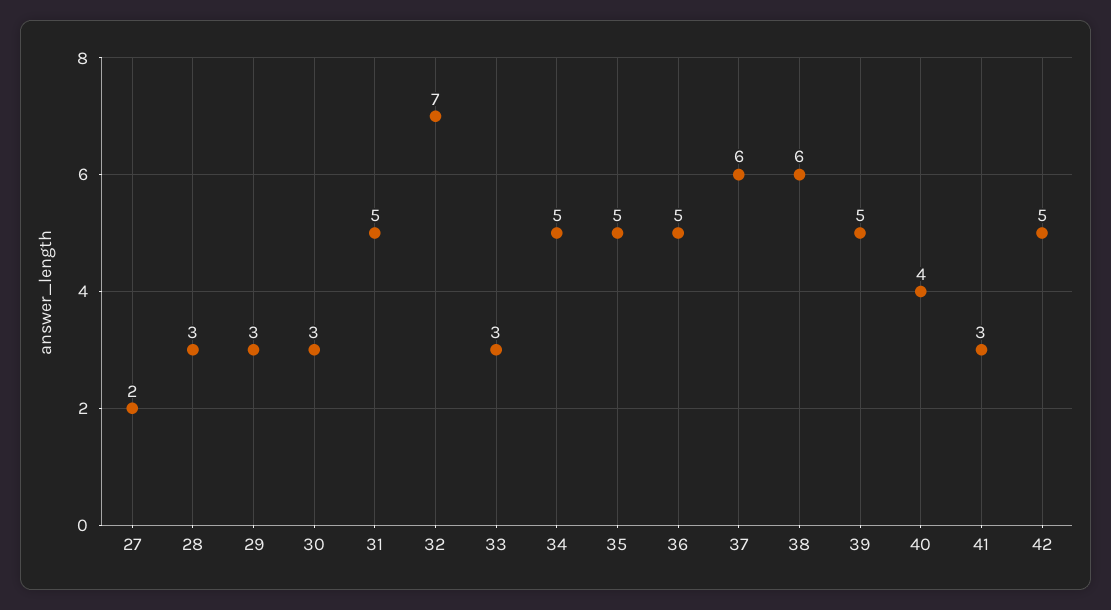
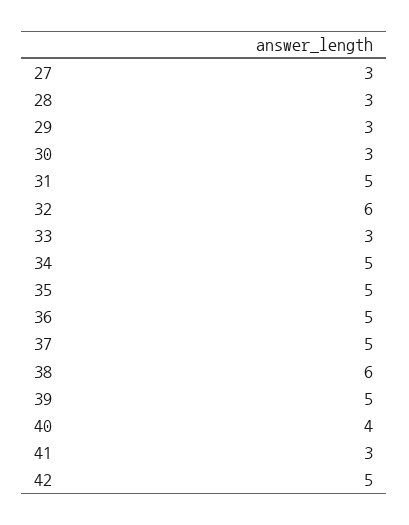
  {
-   "27": 2,
+   "27": 3,
    "28": 3,
    "29": 3,
    "30": 3,
    "31": 5,
-   "32": 7,
+   "32": 6,
    "33": 3,
    "34": 5,
    "35": 5,
    "36": 5,
-   "37": 6,
+   "37": 5,
    "38": 6,
    "39": 5,
    "40": 4,
    "41": 3,
    "42": 5
  }

